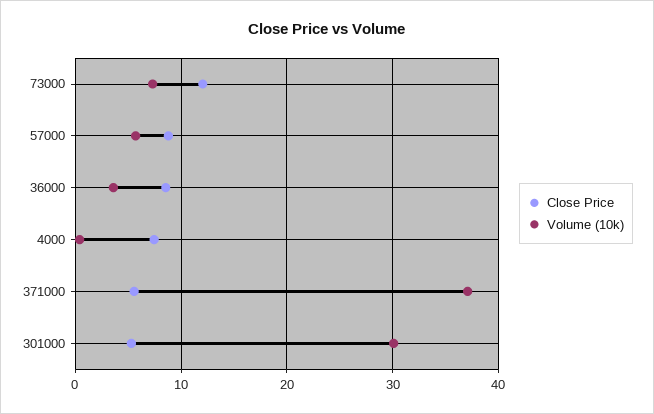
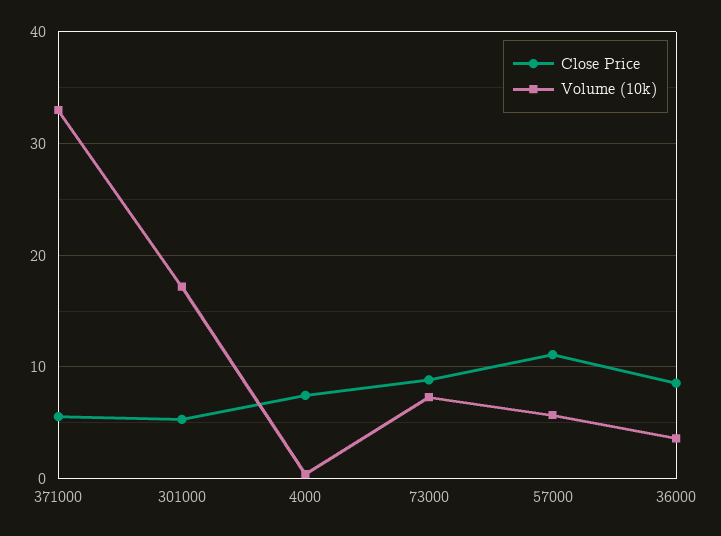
  {
    "Close Price": {
-     "73000": 12,
+     "73000": 9,
-     "57000": 9,
+     "57000": 11,
      "36000": 9,
      "4000": 7,
      "371000": 6,
      "301000": 5
    },
    "Volume (10k)": {
      "73000": 7,
      "57000": 6,
      "36000": 4,
      "4000": 0,
-     "371000": 37,
+     "371000": 33,
-     "301000": 30
+     "301000": 17
    }
  }

